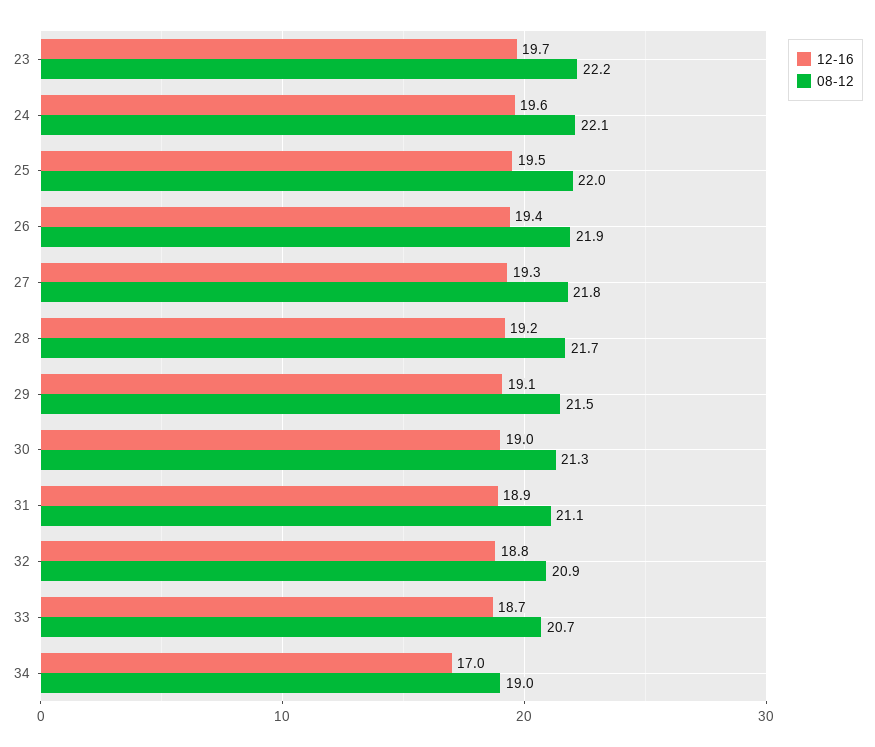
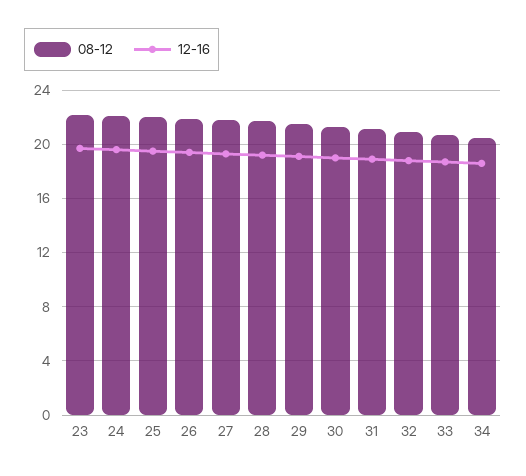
  {
    "12-16": {
      "23": 19.7,
      "24": 19.6,
      "25": 19.5,
      "26": 19.4,
      "27": 19.3,
      "28": 19.2,
      "29": 19.1,
      "30": 19,
      "31": 18.9,
      "32": 18.8,
      "33": 18.7,
-     "34": 17
+     "34": 18.5
    },
    "08-12": {
      "23": 22.2,
      "24": 22.1,
      "25": 22,
      "26": 21.9,
      "27": 21.8,
      "28": 21.7,
      "29": 21.5,
      "30": 21.3,
      "31": 21.1,
      "32": 20.9,
      "33": 20.7,
-     "34": 19
+     "34": 20.5
    }
  }

